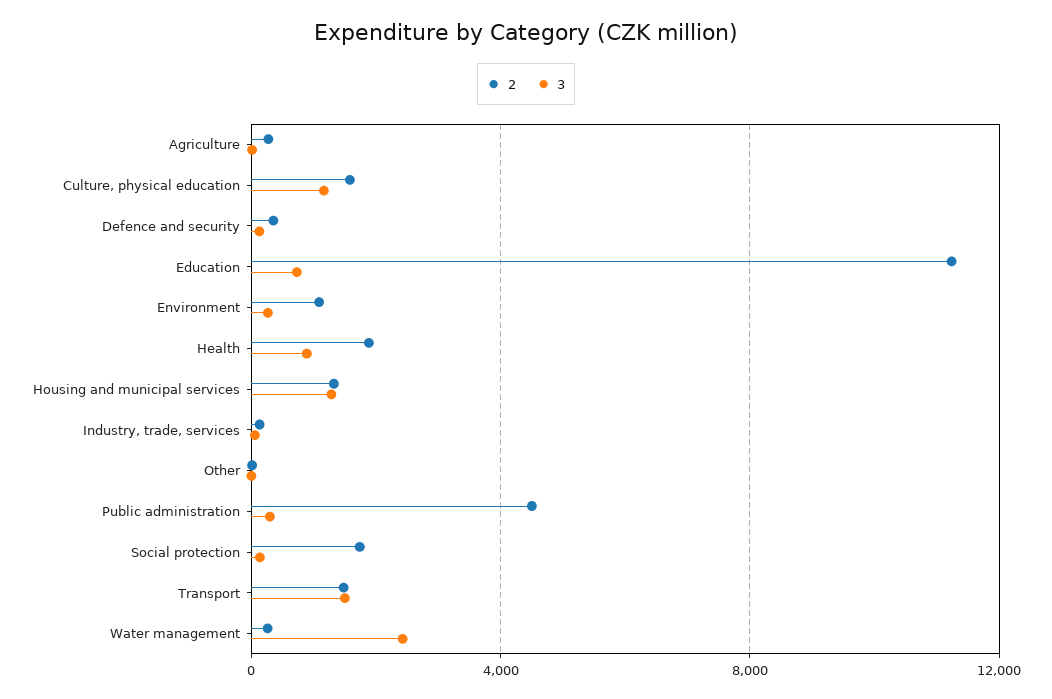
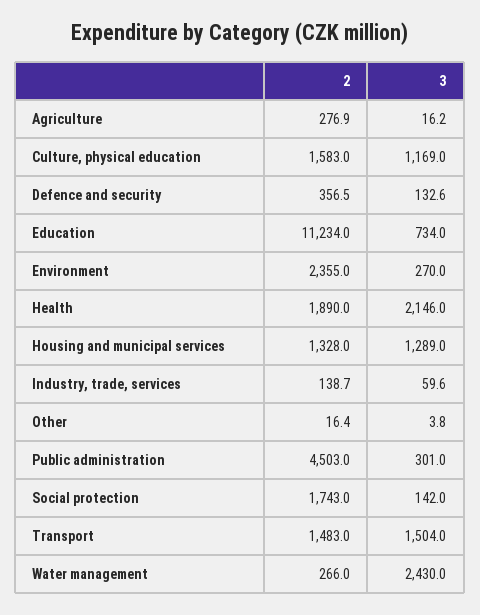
  {
    "2": {
      "Agriculture": 276.9,
      "Culture, physical education": 1583,
      "Defence and security": 356.5,
      "Education": 11234,
-     "Environment": 1000,
+     "Environment": 2355,
      "Health": 1890,
      "Housing and municipal services": 1328,
      "Industry, trade, services": 138.7,
      "Other": 16.4,
      "Public administration": 4503,
      "Social protection": 1743,
      "Transport": 1483,
      "Water management": 266
    },
    "3": {
      "Agriculture": 16.2,
      "Culture, physical education": 1169,
      "Defence and security": 132.6,
      "Education": 734,
      "Environment": 270,
-     "Health": 1000,
+     "Health": 2146,
      "Housing and municipal services": 1289,
      "Industry, trade, services": 59.6,
      "Other": 3.8,
      "Public administration": 301,
      "Social protection": 142,
      "Transport": 1504,
      "Water management": 2430
    }
  }

